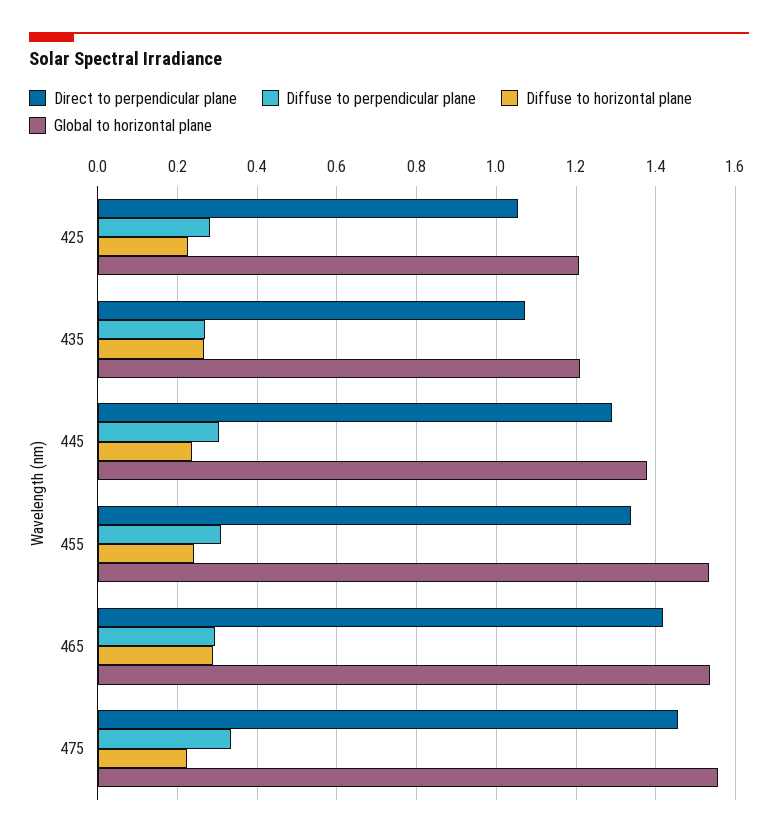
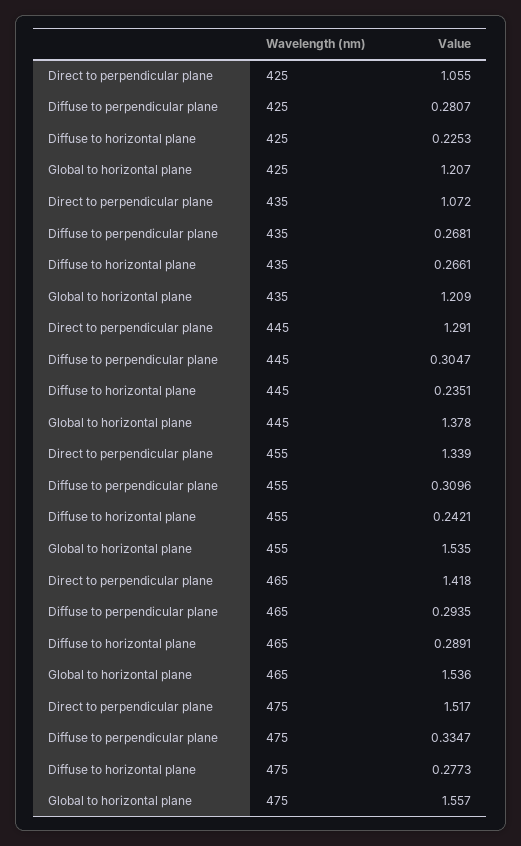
  {
    "Direct to perpendicular plane": {
      "425": 1.055,
      "435": 1.072,
      "445": 1.291,
      "455": 1.339,
      "465": 1.418,
-     "475": 1.46
+     "475": 1.517
    },
    "Diffuse to perpendicular plane": {
      "425": 0.2807,
      "435": 0.2681,
      "445": 0.3047,
      "455": 0.3096,
      "465": 0.2935,
      "475": 0.3347
    },
    "Diffuse to horizontal plane": {
      "425": 0.2253,
      "435": 0.2661,
      "445": 0.2351,
      "455": 0.2421,
      "465": 0.2891,
-     "475": 0.22
+     "475": 0.2773
    },
    "Global to horizontal plane": {
      "425": 1.207,
      "435": 1.209,
      "445": 1.378,
      "455": 1.535,
      "465": 1.536,
      "475": 1.557
    }
  }

